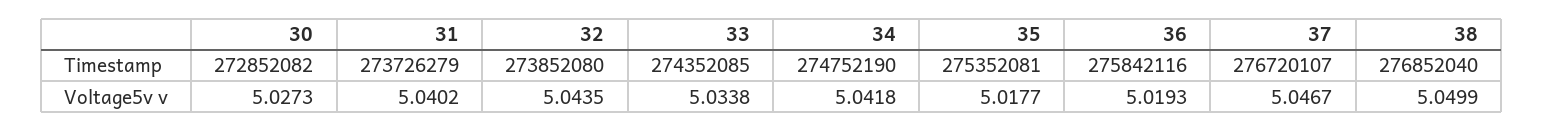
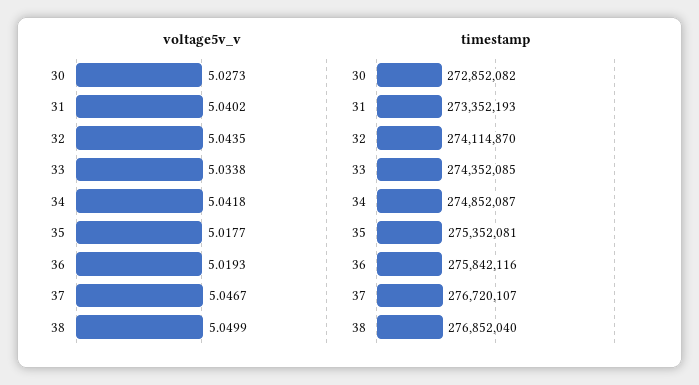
  {
    "Timestamp": {
      "30": 272852082,
-     "31": 273726279,
+     "31": 273352193,
-     "32": 273852080,
+     "32": 274114870,
      "33": 274352085,
-     "34": 274752190,
+     "34": 274852087,
      "35": 275352081,
      "36": 275842116,
      "37": 276720107,
      "38": 276852040
    },
    "Voltage5v v": {
      "30": 5.0273,
      "31": 5.0402,
      "32": 5.0435,
      "33": 5.0338,
      "34": 5.0418,
      "35": 5.0177,
      "36": 5.0193,
      "37": 5.0467,
      "38": 5.0499
    }
  }

